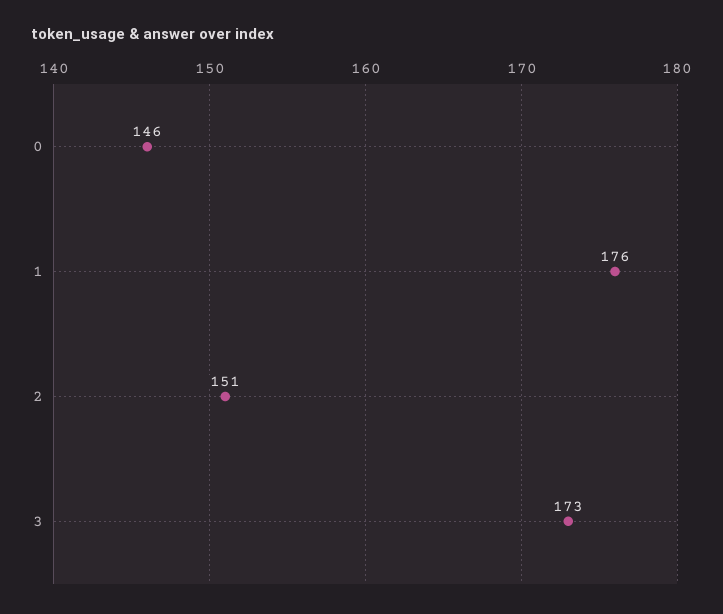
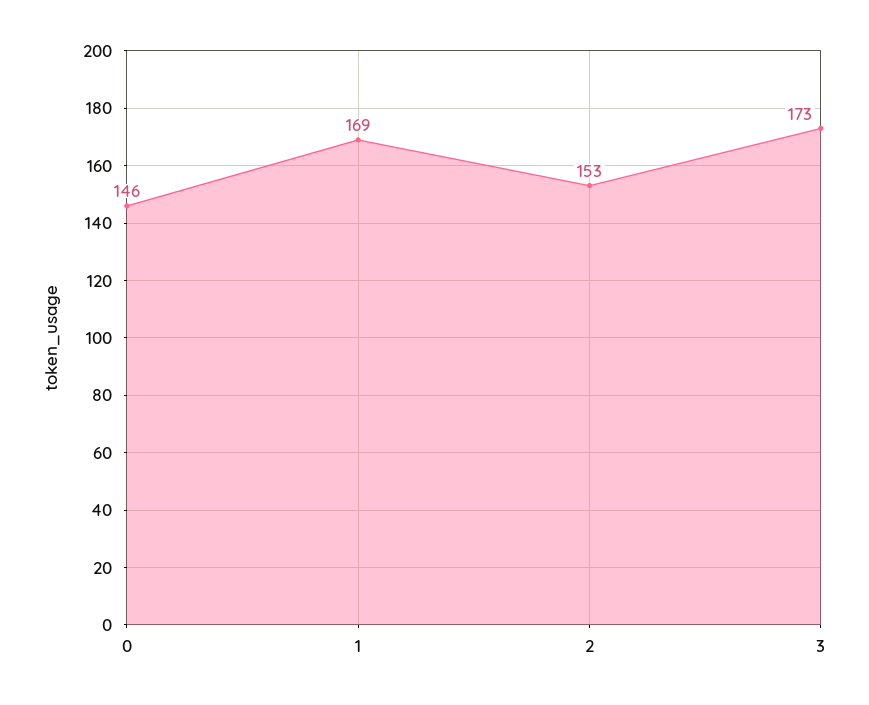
  {
    "0": 146,
-   "1": 176,
+   "1": 169,
-   "2": 151,
+   "2": 153,
    "3": 173
  }

